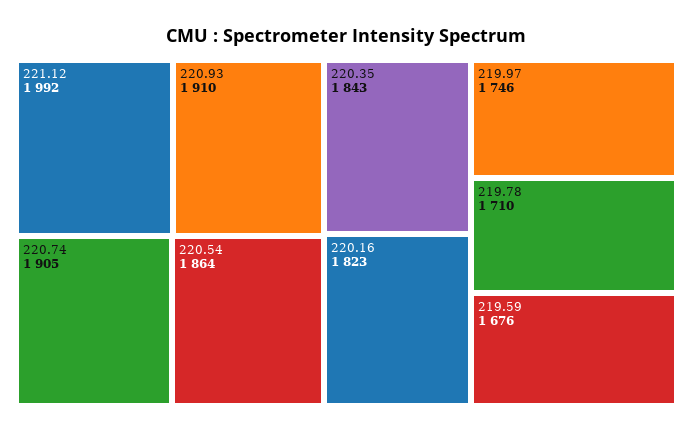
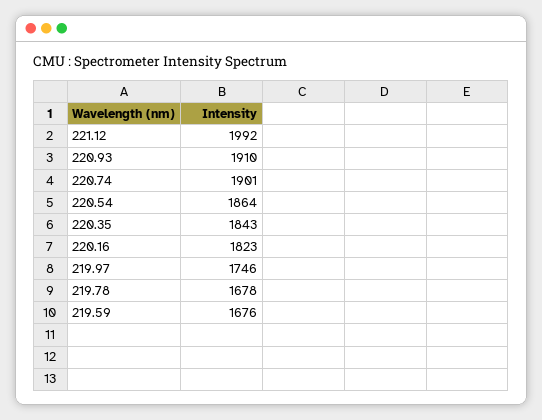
  {
    "221.12": 1992,
    "220.93": 1910,
-   "220.74": 1905,
+   "220.74": 1901,
    "220.54": 1864,
    "220.35": 1843,
    "220.16": 1823,
    "219.97": 1746,
-   "219.78": 1710,
+   "219.78": 1678,
    "219.59": 1676
  }

